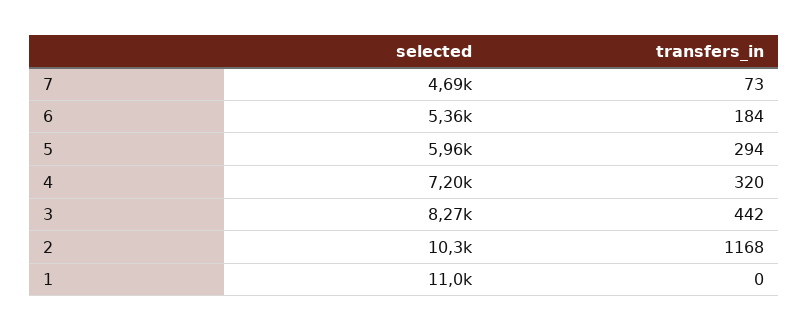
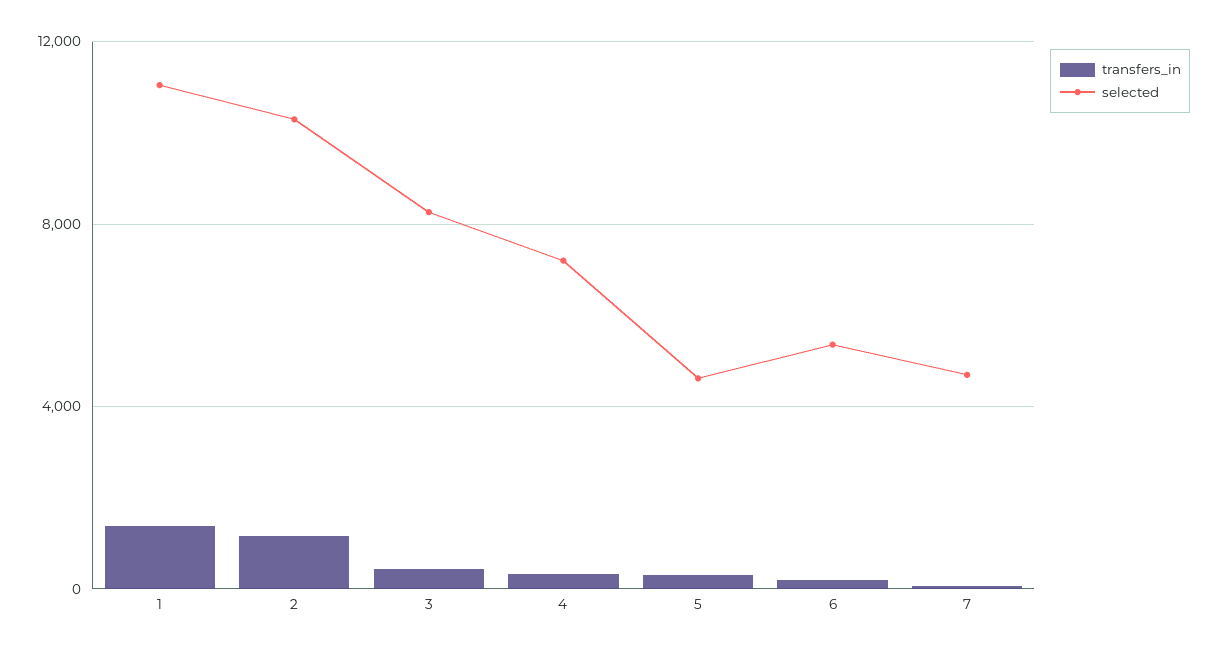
  {
    "selected": {
      "7": 4690,
      "6": 5360,
-     "5": 5960,
+     "5": 4500,
      "4": 7200,
      "3": 8270,
      "2": 10300,
      "1": 11000
    },
    "transfers_in": {
      "7": 73,
      "6": 184,
      "5": 294,
      "4": 320,
      "3": 442,
      "2": 1168,
-     "1": 0
+     "1": 1500
    }
  }

